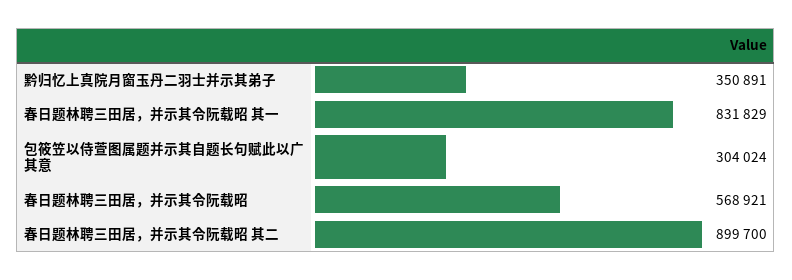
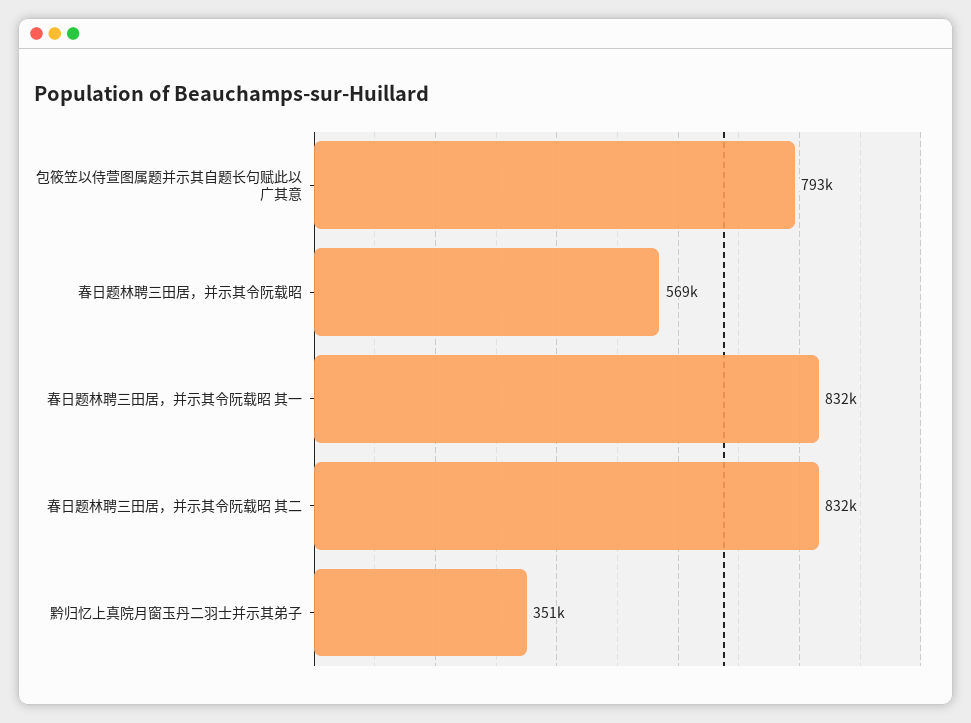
  {
    "黔归忆上真院月窗玉丹二羽士并示其弟子": 350891,
    "春日题林聘三田居，并示其令阮载昭 其一": 831829,
-   "包筱笠以侍萱图属题并示其自题长句赋此以广其意": 304024,
+   "包筱笠以侍萱图属题并示其自题长句赋此以广其意": 793000,
    "春日题林聘三田居，并示其令阮载昭": 568921,
-   "春日题林聘三田居，并示其令阮载昭 其二": 899700
+   "春日题林聘三田居，并示其令阮载昭 其二": 832000
  }

